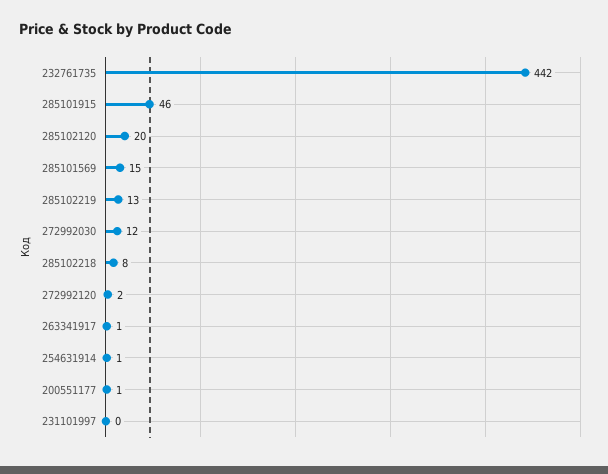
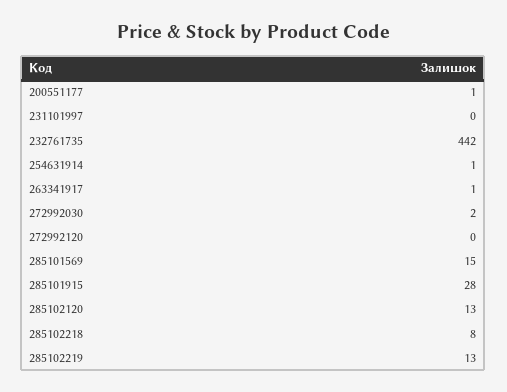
  {
    "232761735": 442,
-   "285101915": 46,
+   "285101915": 28,
-   "285102120": 20,
+   "285102120": 13,
    "285101569": 15,
    "285102219": 13,
-   "272992030": 12,
+   "272992030": 2,
    "285102218": 8,
-   "272992120": 2,
+   "272992120": 0,
    "263341917": 1,
    "254631914": 1,
    "200551177": 1,
    "231101997": 0
  }

